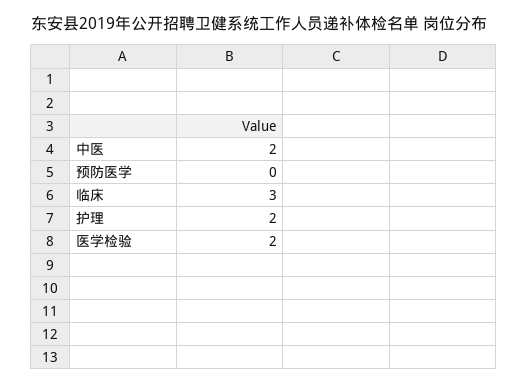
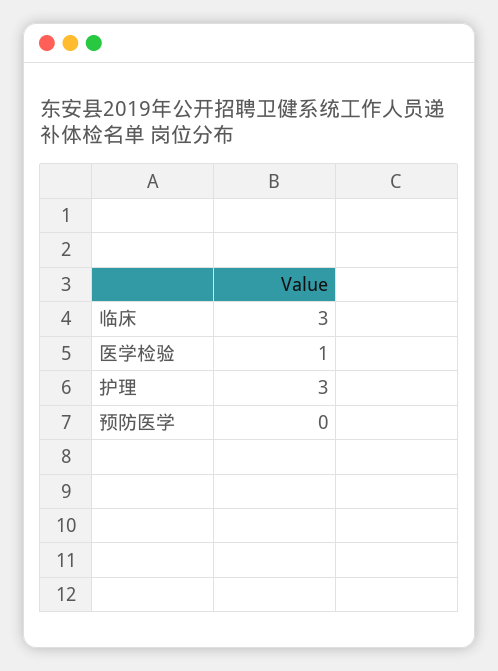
  {
-   "中医": 2,
    "预防医学": 0,
    "临床": 3,
-   "护理": 2,
+   "护理": 3,
-   "医学检验": 2
+   "医学检验": 1
  }

